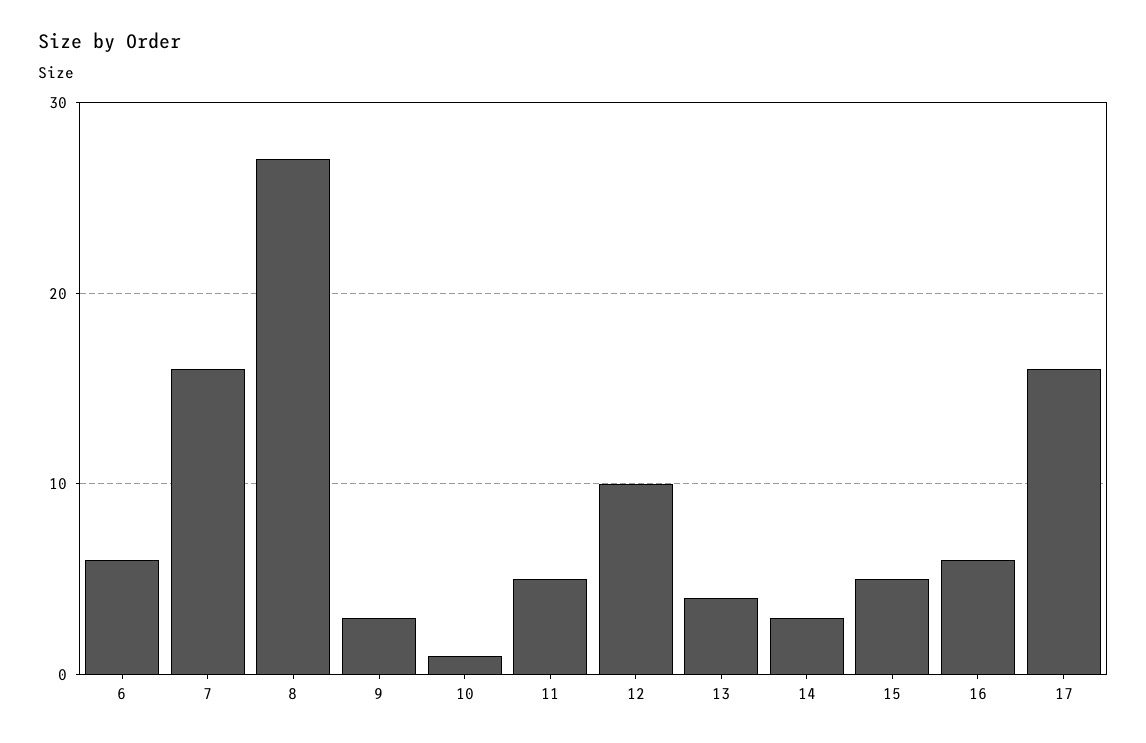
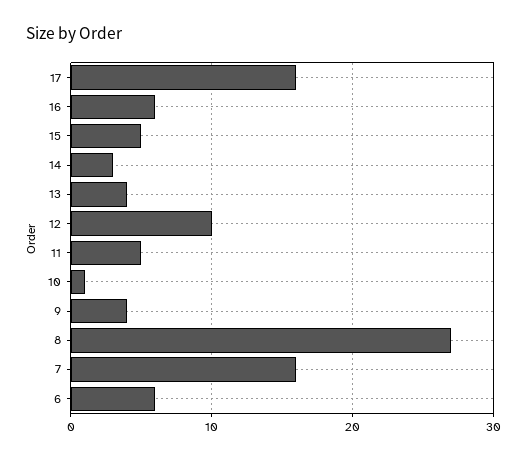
  {
    "6": 6,
    "7": 16,
    "8": 27,
-   "9": 3,
+   "9": 4,
    "10": 1,
    "11": 5,
    "12": 10,
    "13": 4,
    "14": 3,
    "15": 5,
    "16": 6,
    "17": 16
  }

